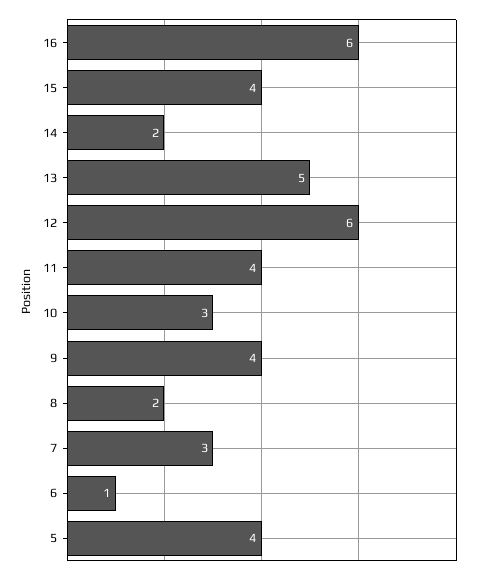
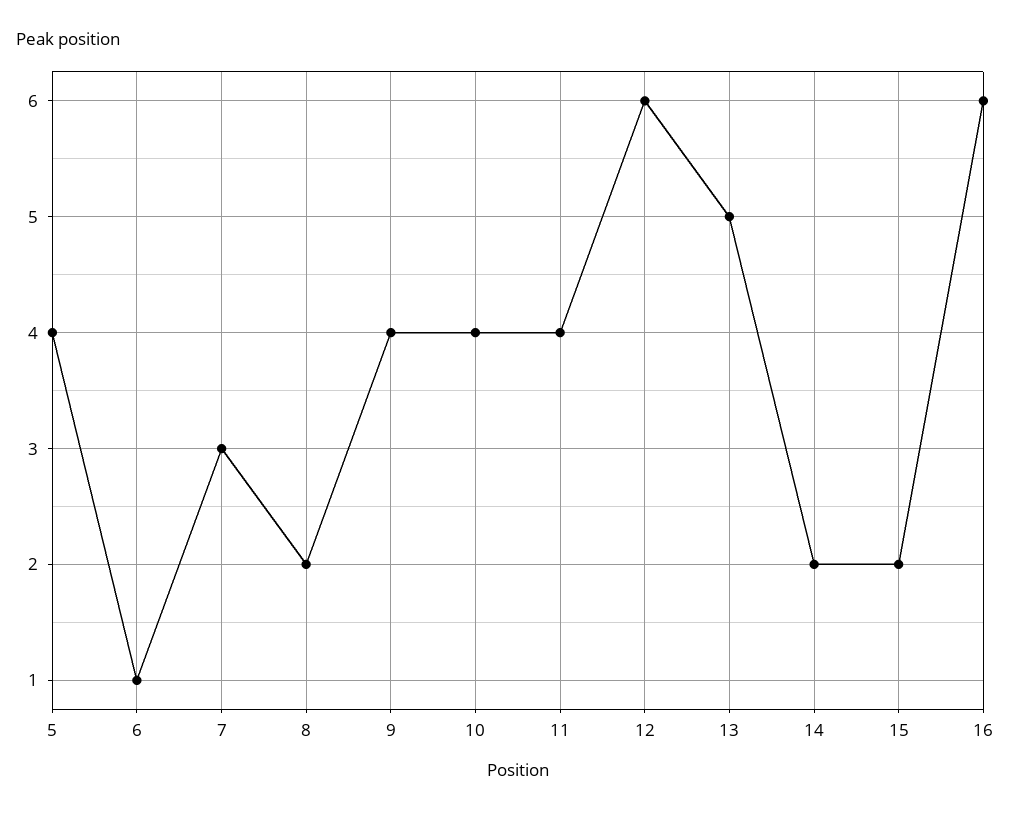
  {
    "16": 6,
-   "15": 4,
+   "15": 2,
    "14": 2,
    "13": 5,
    "12": 6,
    "11": 4,
-   "10": 3,
+   "10": 4,
    "9": 4,
    "8": 2,
    "7": 3,
    "6": 1,
    "5": 4
  }

